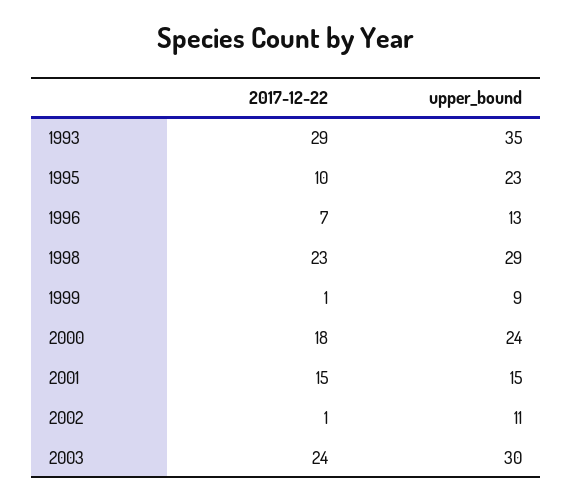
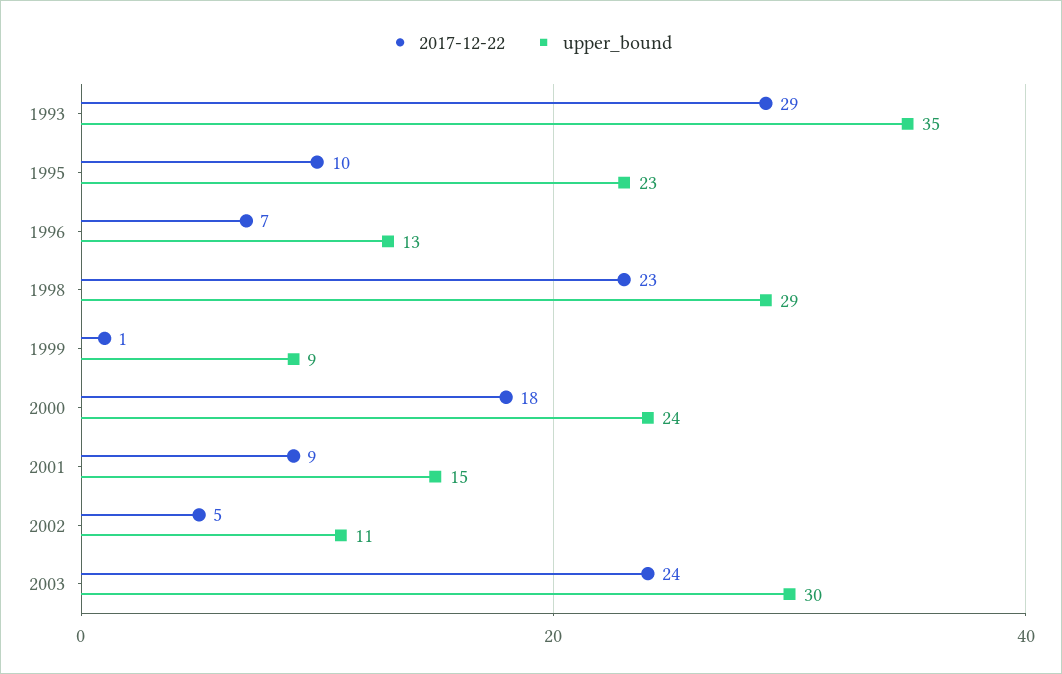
  {
    "2017-12-22": {
      "1993": 29,
      "1995": 10,
      "1996": 7,
      "1998": 23,
      "1999": 1,
      "2000": 18,
-     "2001": 15,
+     "2001": 9,
-     "2002": 1,
+     "2002": 5,
      "2003": 24
    },
    "upper_bound": {
      "1993": 35,
      "1995": 23,
      "1996": 13,
      "1998": 29,
      "1999": 9,
      "2000": 24,
      "2001": 15,
      "2002": 11,
      "2003": 30
    }
  }

